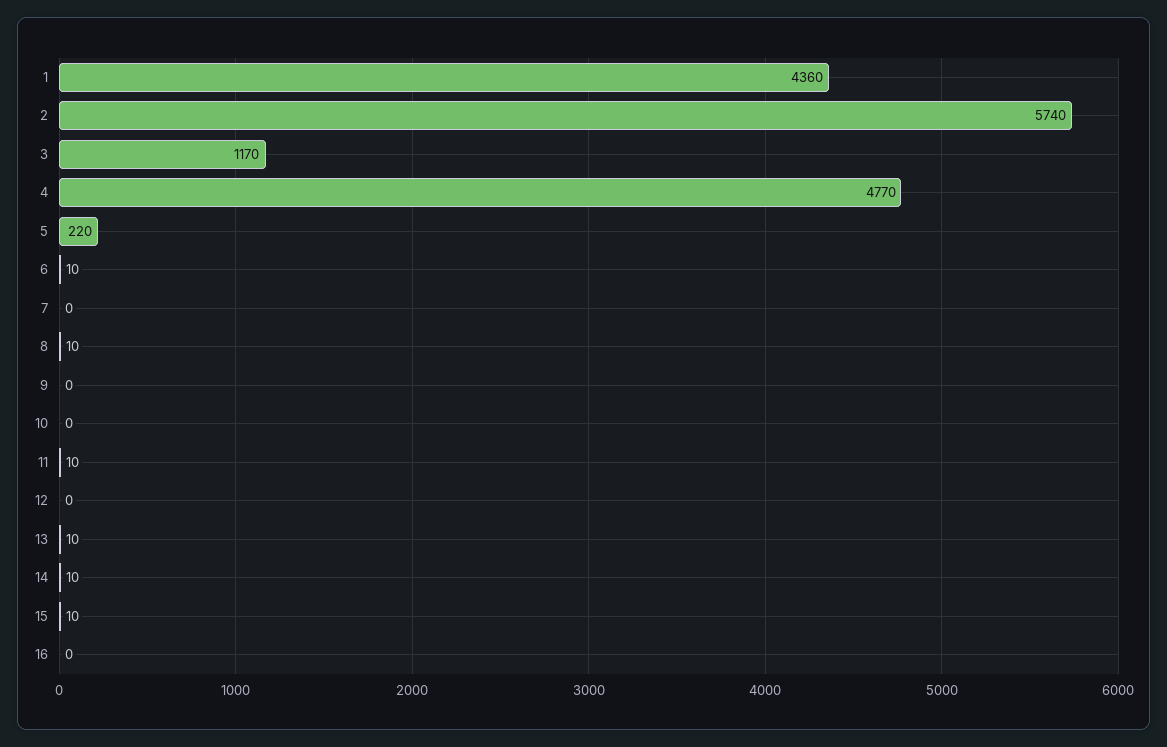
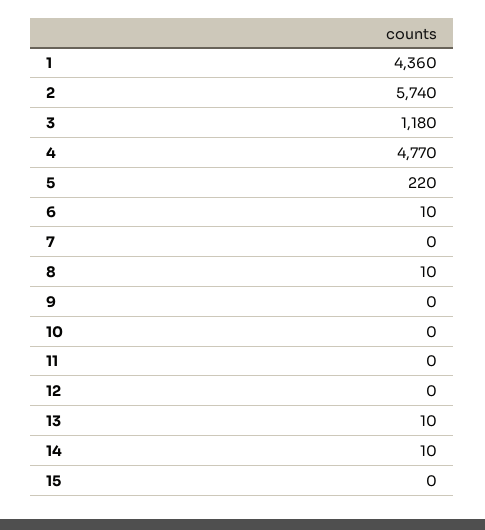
  {
    "1": 4360,
    "2": 5740,
-   "3": 1170,
+   "3": 1180,
    "4": 4770,
    "5": 220,
    "6": 10,
    "7": 0,
    "8": 10,
    "9": 0,
    "10": 0,
-   "11": 10,
+   "11": 0,
    "12": 0,
    "13": 10,
    "14": 10,
-   "15": 10,
+   "15": 0
-   "16": 0
  }

